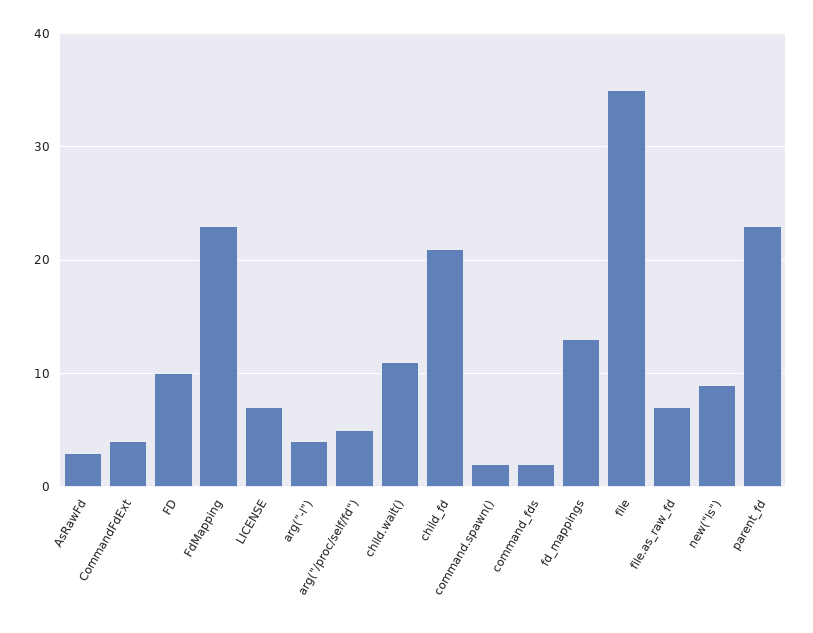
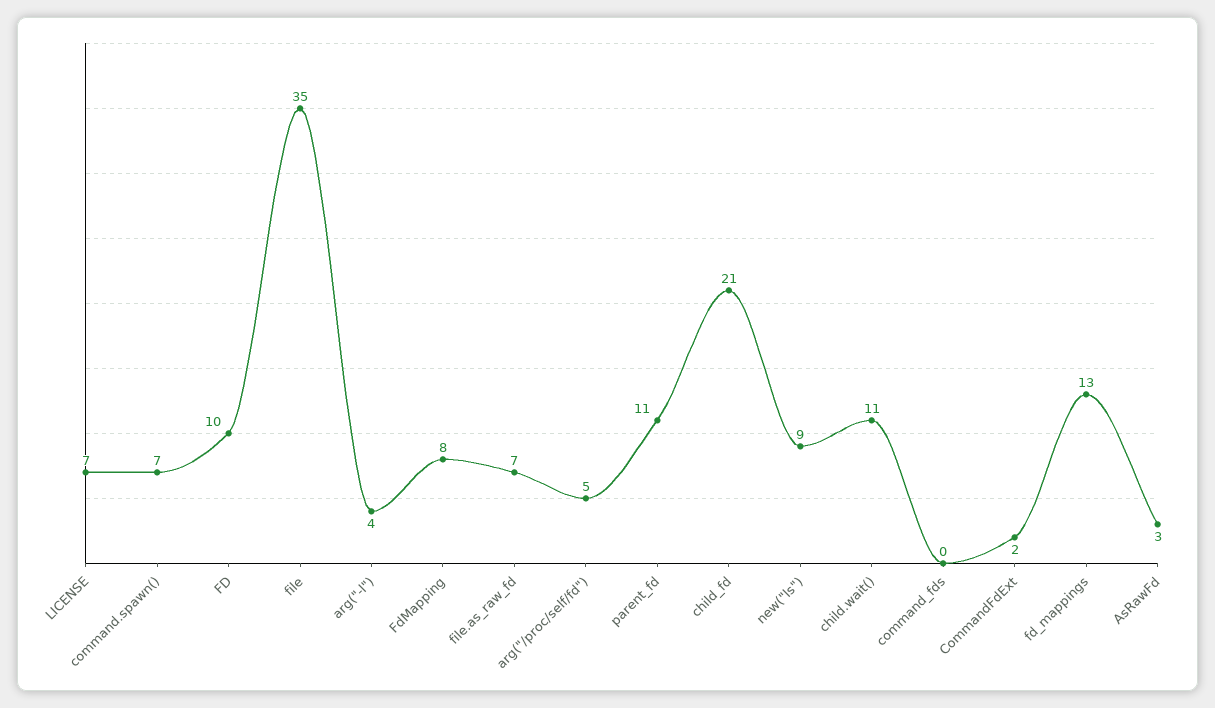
  {
    "AsRawFd": 3,
-   "CommandFdExt": 4,
+   "CommandFdExt": 2,
    "FD": 10,
-   "FdMapping": 23,
+   "FdMapping": 8,
    "LICENSE": 7,
    "arg(\"-l\")": 4,
    "arg(\"/proc/self/fd\")": 5,
    "child.wait()": 11,
    "child_fd": 21,
-   "command.spawn()": 2,
+   "command.spawn()": 7,
-   "command_fds": 2,
+   "command_fds": 0,
    "fd_mappings": 13,
    "file": 35,
    "file.as_raw_fd": 7,
    "new(\"ls\")": 9,
-   "parent_fd": 23
+   "parent_fd": 11
  }

